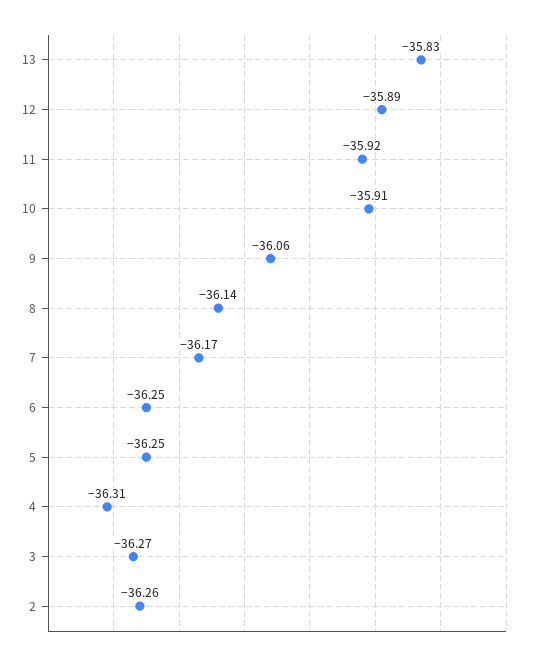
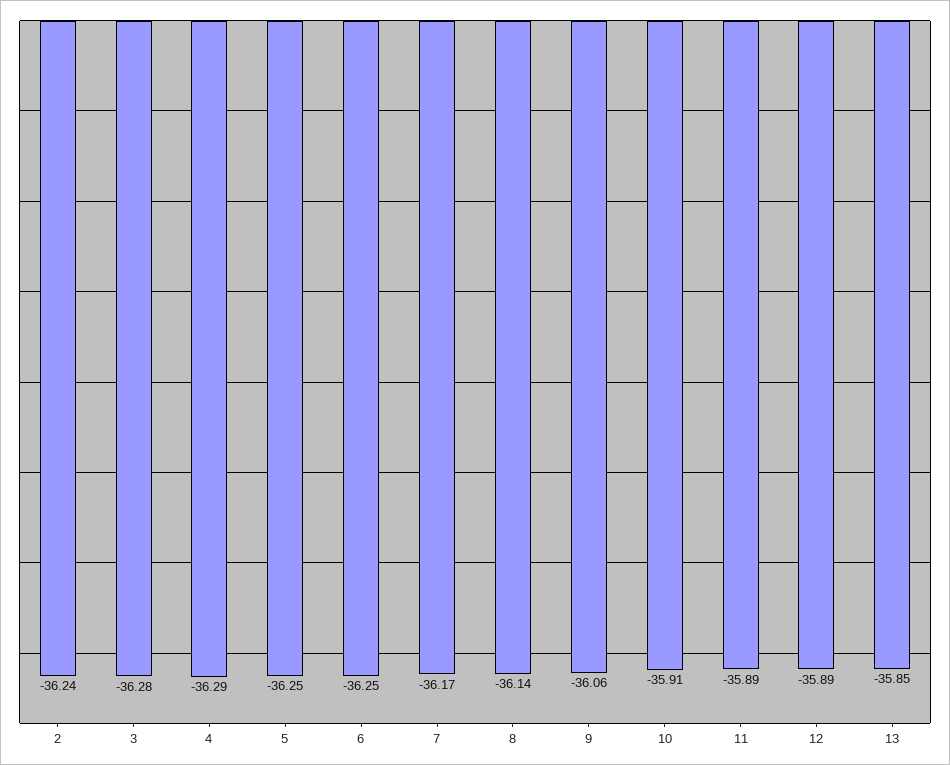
  {
-   "13": -35.83,
+   "13": -35.85,
    "12": -35.89,
-   "11": -35.92,
+   "11": -35.89,
    "10": -35.91,
    "9": -36.06,
    "8": -36.14,
    "7": -36.17,
    "6": -36.25,
    "5": -36.25,
-   "4": -36.31,
+   "4": -36.29,
-   "3": -36.27,
+   "3": -36.28,
-   "2": -36.26
+   "2": -36.24
  }

